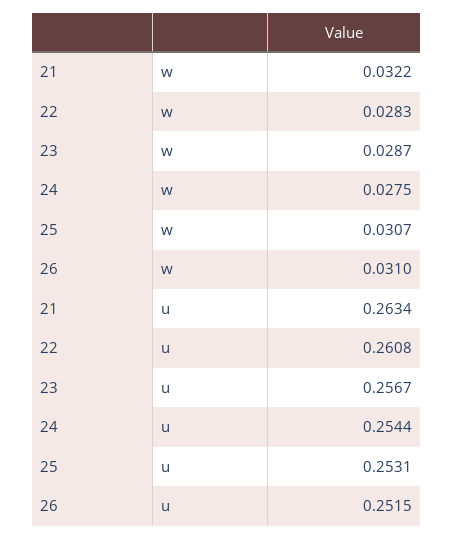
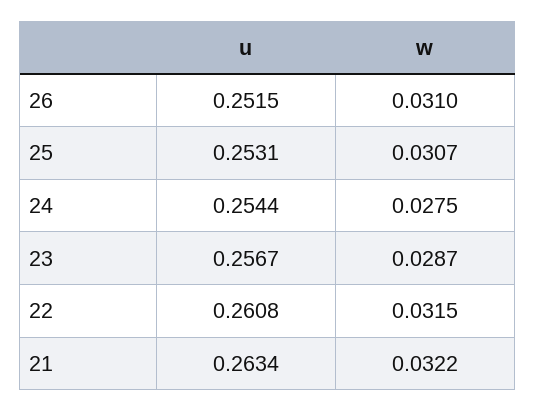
  {
    "21": {
      "w": 0.0322,
      "u": 0.2634
    },
    "22": {
-     "w": 0.0283,
+     "w": 0.0315,
      "u": 0.2608
    },
    "23": {
      "w": 0.0287,
      "u": 0.2567
    },
    "24": {
      "w": 0.0275,
      "u": 0.2544
    },
    "25": {
      "w": 0.0307,
      "u": 0.2531
    },
    "26": {
      "w": 0.031,
      "u": 0.2515
    }
  }

